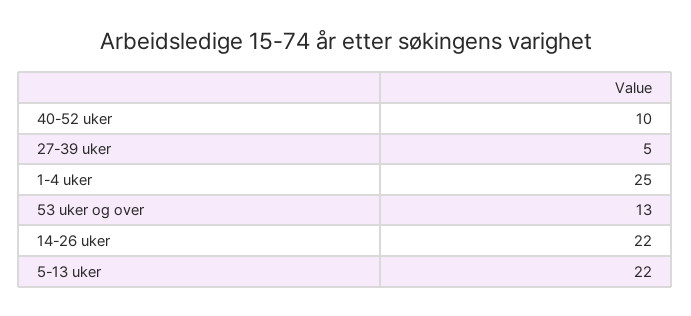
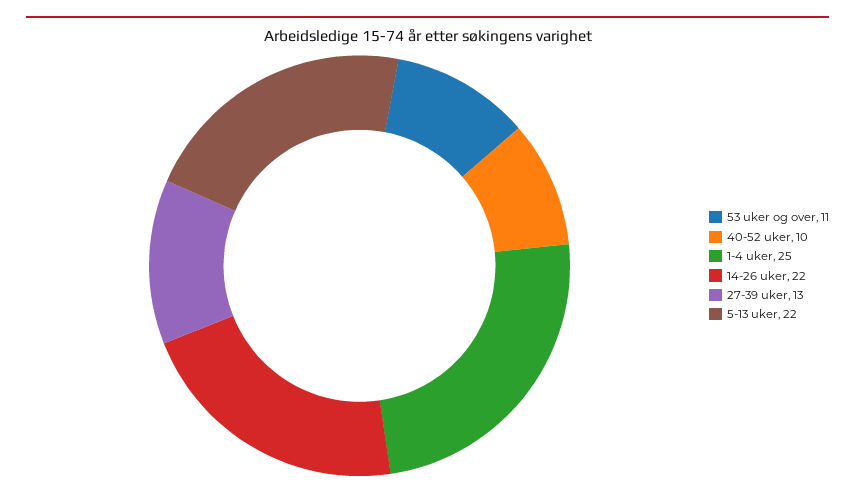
  {
    "40-52 uker": 10,
-   "27-39 uker": 5,
+   "27-39 uker": 13,
    "1-4 uker": 25,
-   "53 uker og over": 13,
+   "53 uker og over": 11,
    "14-26 uker": 22,
    "5-13 uker": 22
  }

